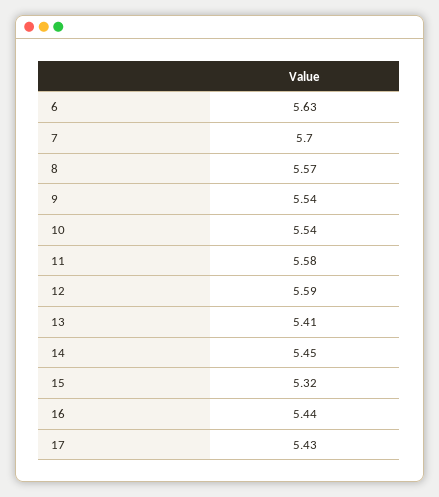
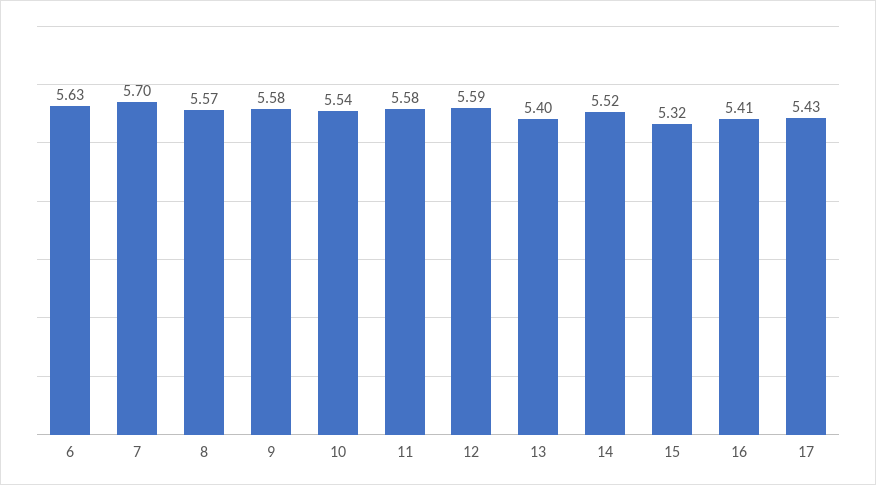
  {
    "6": 5.63,
    "7": 5.7,
    "8": 5.57,
-   "9": 5.54,
+   "9": 5.58,
    "10": 5.54,
    "11": 5.58,
    "12": 5.59,
-   "13": 5.41,
+   "13": 5.4,
-   "14": 5.45,
+   "14": 5.52,
    "15": 5.32,
-   "16": 5.44,
+   "16": 5.41,
    "17": 5.43
  }

